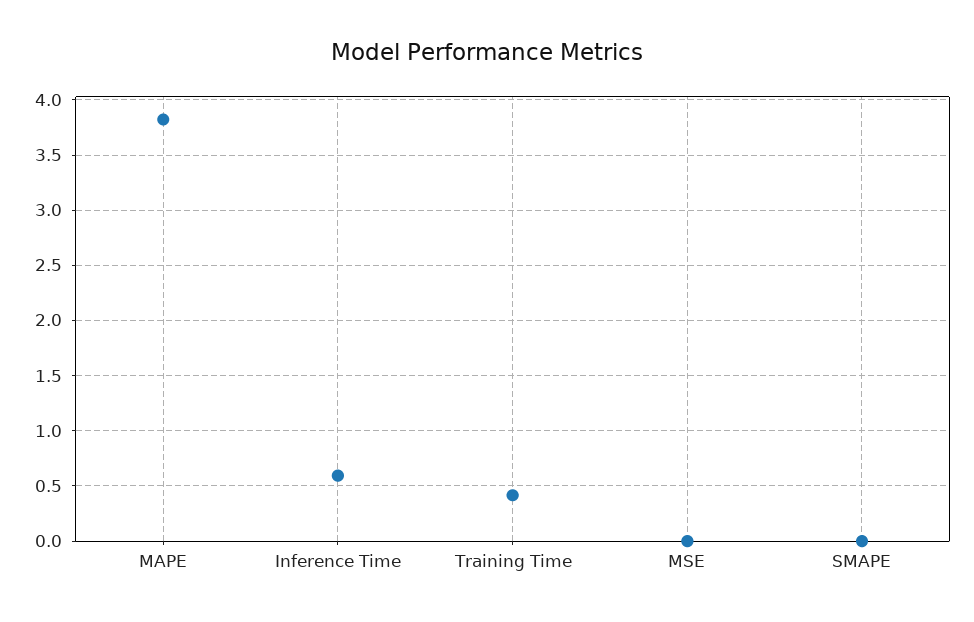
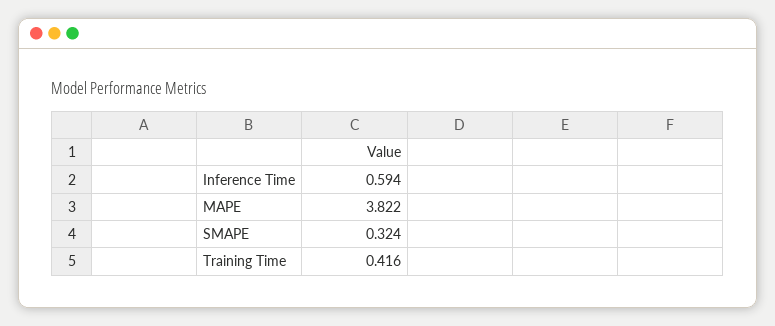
  {
    "MAPE": 3.822,
    "Inference Time": 0.594,
    "Training Time": 0.416,
-   "MSE": 0,
-   "SMAPE": 0
+   "SMAPE": 0.324
  }

